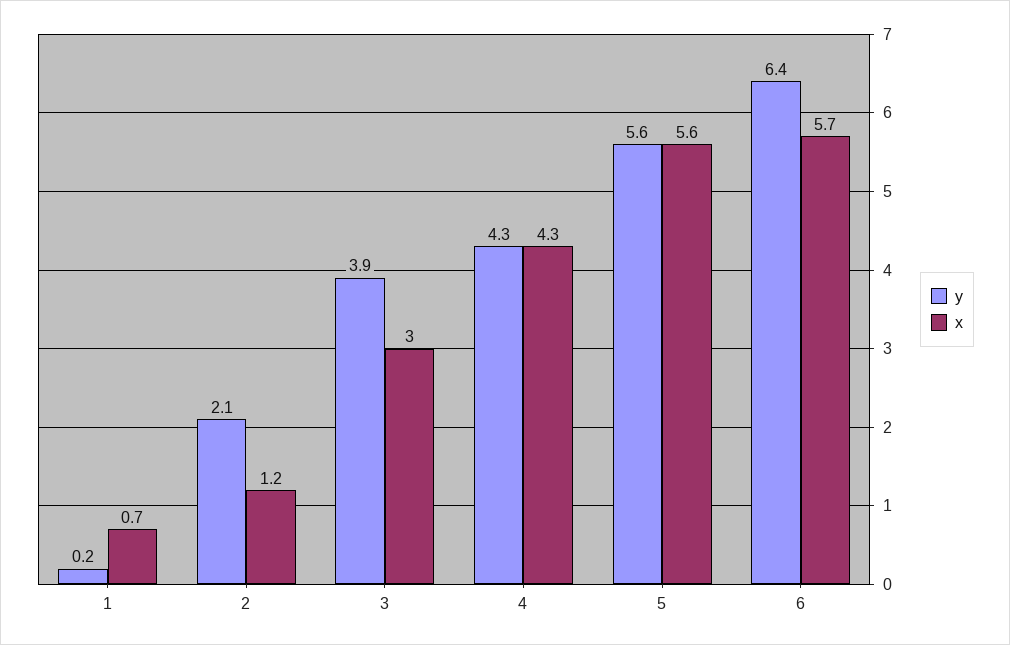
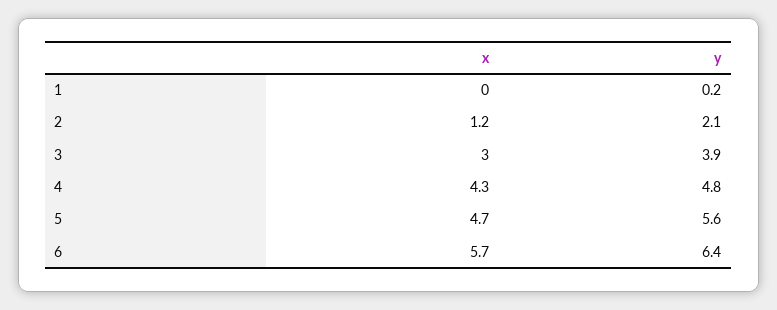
  {
    "y": {
      "1": 0.2,
      "2": 2.1,
      "3": 3.9,
-     "4": 4.3,
+     "4": 4.8,
      "5": 5.6,
      "6": 6.4
    },
    "x": {
-     "1": 0.7,
+     "1": 0,
      "2": 1.2,
      "3": 3,
      "4": 4.3,
-     "5": 5.6,
+     "5": 4.7,
      "6": 5.7
    }
  }

